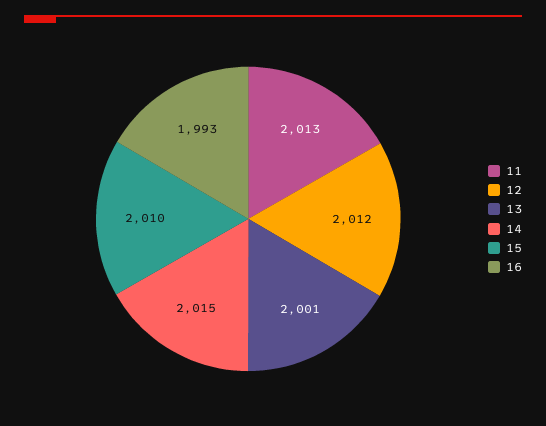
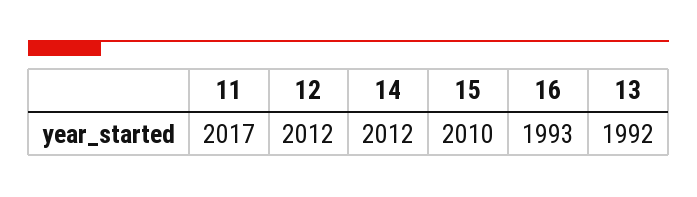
  {
-   "11": 2013,
+   "11": 2017,
    "12": 2012,
-   "13": 2001,
+   "13": 1992,
-   "14": 2015,
+   "14": 2012,
    "15": 2010,
    "16": 1993
  }

